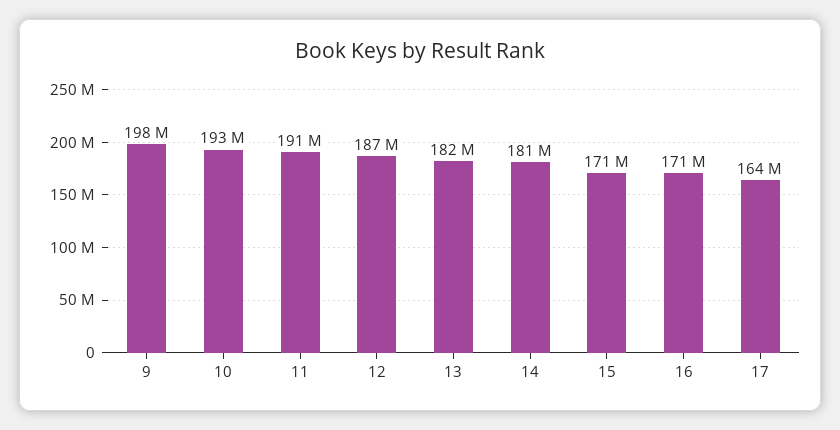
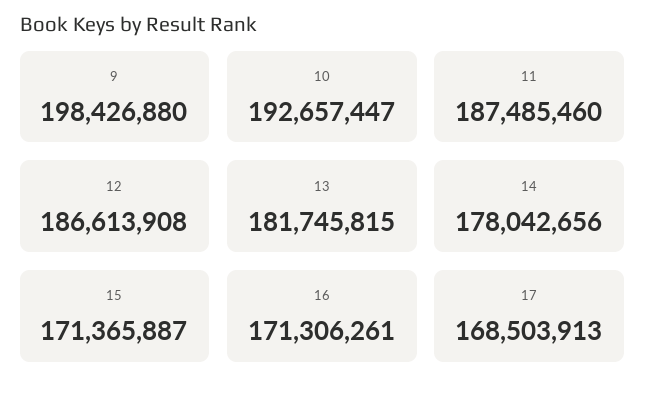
  {
    "9": 198426880,
    "10": 192657447,
-   "11": 191000000,
+   "11": 187485460,
    "12": 186613908,
    "13": 181745815,
-   "14": 181000000,
+   "14": 178042656,
    "15": 171365887,
    "16": 171306261,
-   "17": 164000000
+   "17": 168503913
  }

